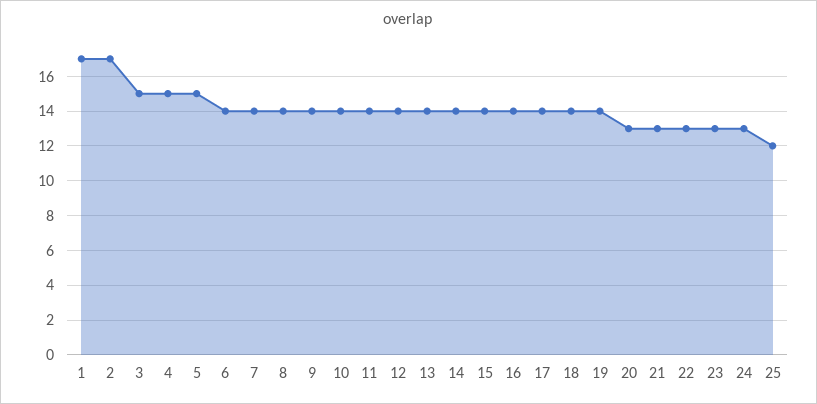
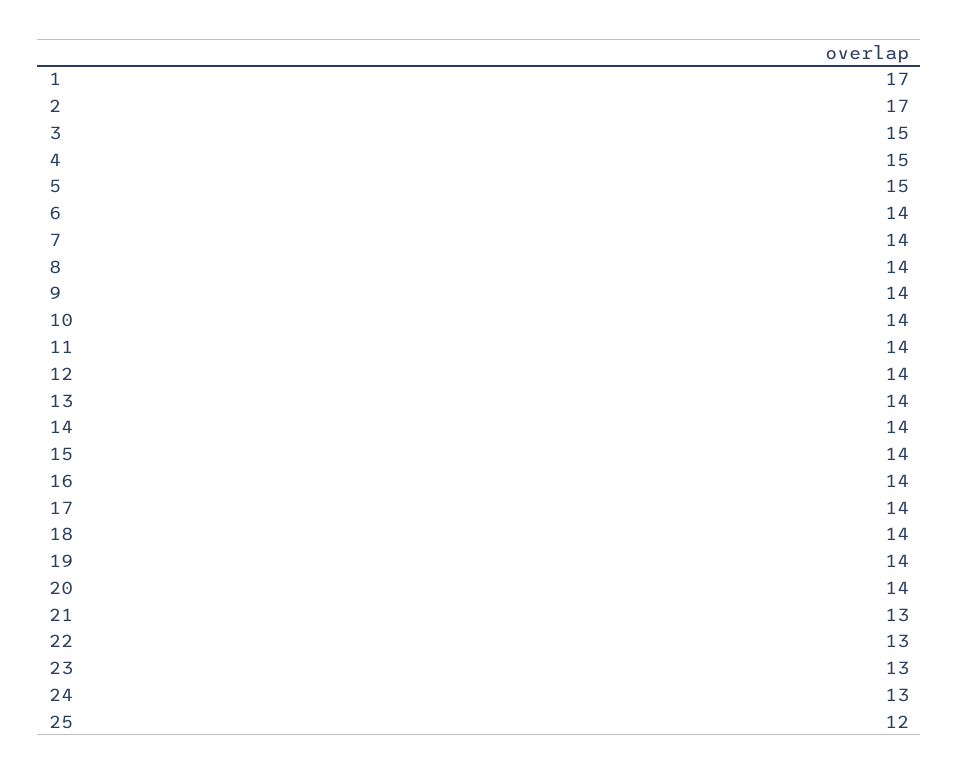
  {
    "1": 17,
    "2": 17,
    "3": 15,
    "4": 15,
    "5": 15,
    "6": 14,
    "7": 14,
    "8": 14,
    "9": 14,
    "10": 14,
    "11": 14,
    "12": 14,
    "13": 14,
    "14": 14,
    "15": 14,
    "16": 14,
    "17": 14,
    "18": 14,
    "19": 14,
-   "20": 13,
+   "20": 14,
    "21": 13,
    "22": 13,
    "23": 13,
    "24": 13,
    "25": 12
  }

